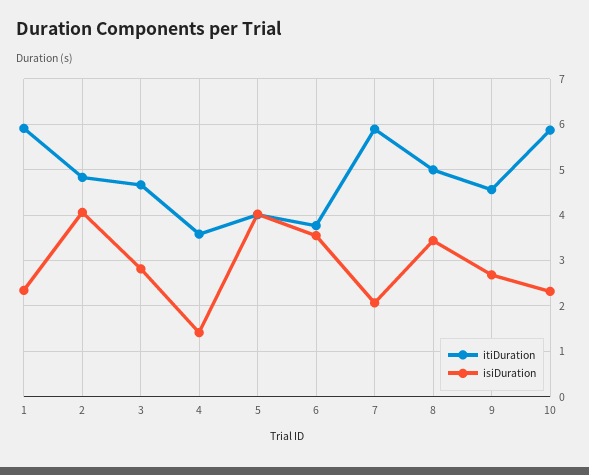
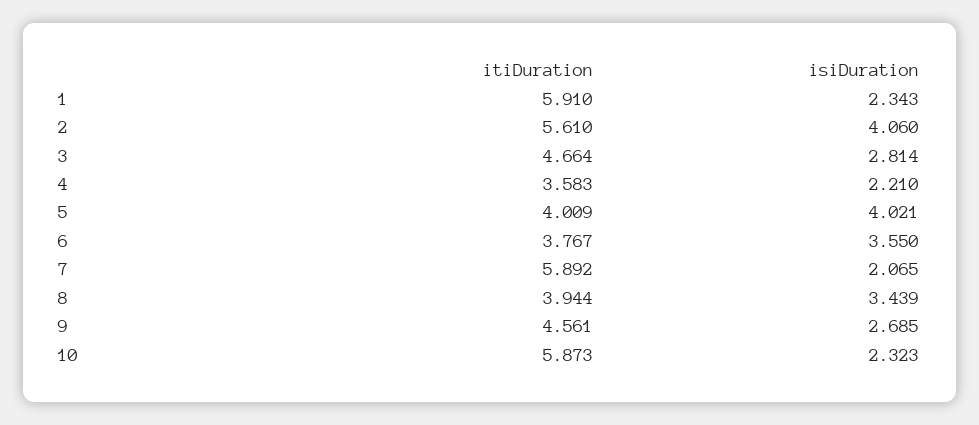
  {
    "itiDuration": {
      "1": 5.91,
-     "2": 4.8,
+     "2": 5.61,
      "3": 4.664,
      "4": 3.583,
      "5": 4.009,
      "6": 3.767,
      "7": 5.892,
-     "8": 5,
+     "8": 3.944,
      "9": 4.561,
      "10": 5.873
    },
    "isiDuration": {
      "1": 2.343,
      "2": 4.06,
      "3": 2.814,
-     "4": 1.4,
+     "4": 2.21,
      "5": 4.021,
      "6": 3.55,
      "7": 2.065,
      "8": 3.439,
      "9": 2.685,
      "10": 2.323
    }
  }

